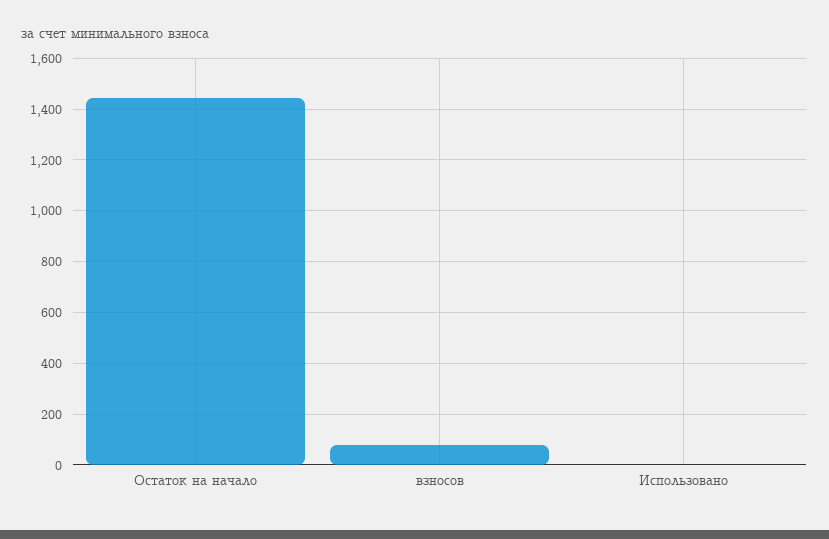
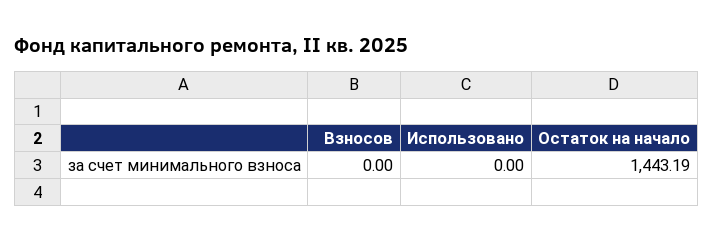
  {
    "Остаток на начало": 1443.19,
-   "взносов": 75,
+   "взносов": 0,
    "Использовано": 0
  }

